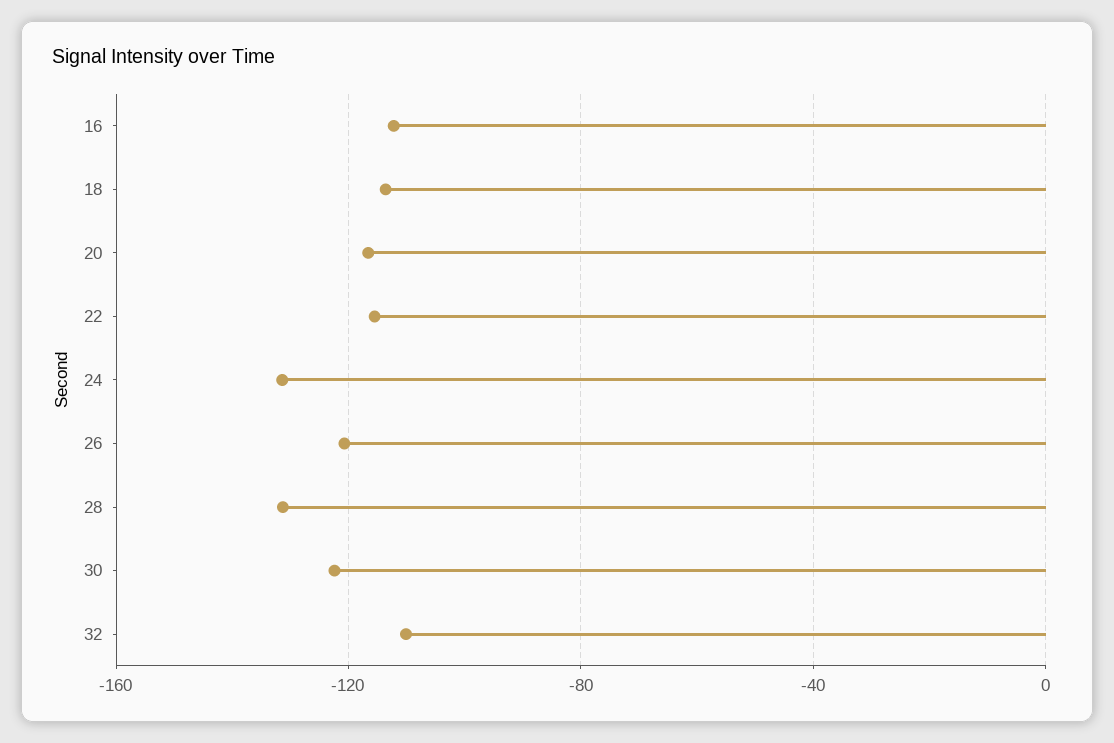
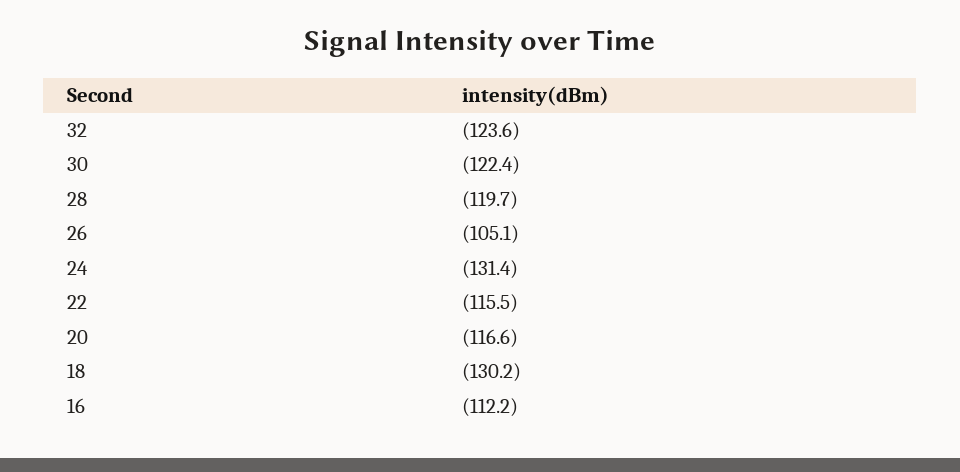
  {
    "16": -112.2,
-   "18": -115,
+   "18": -130.2,
    "20": -116.6,
    "22": -115.5,
    "24": -131.4,
-   "26": -120,
+   "26": -105.1,
-   "28": -130,
+   "28": -119.7,
    "30": -122.4,
-   "32": -110
+   "32": -123.6
  }

